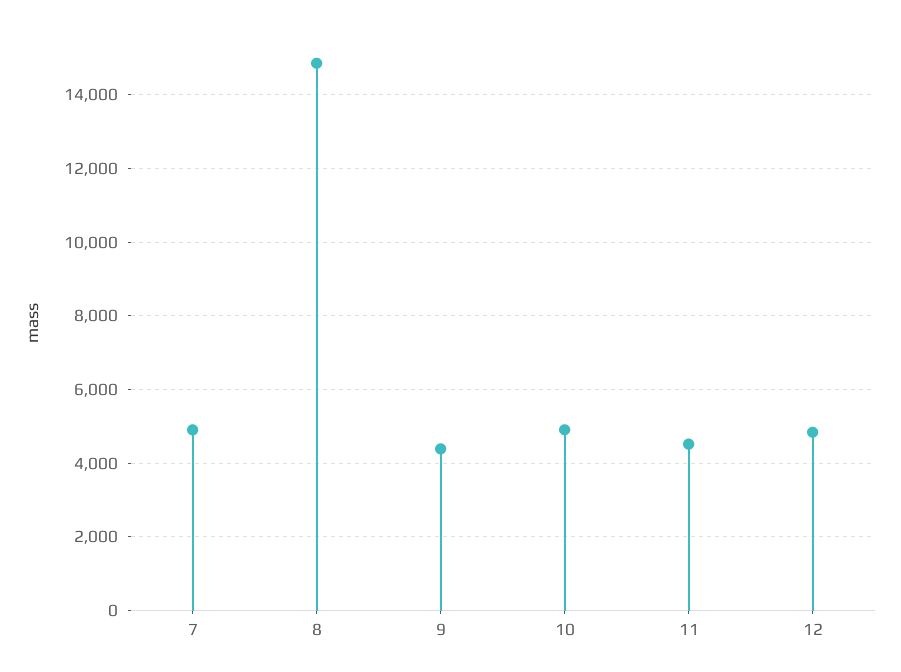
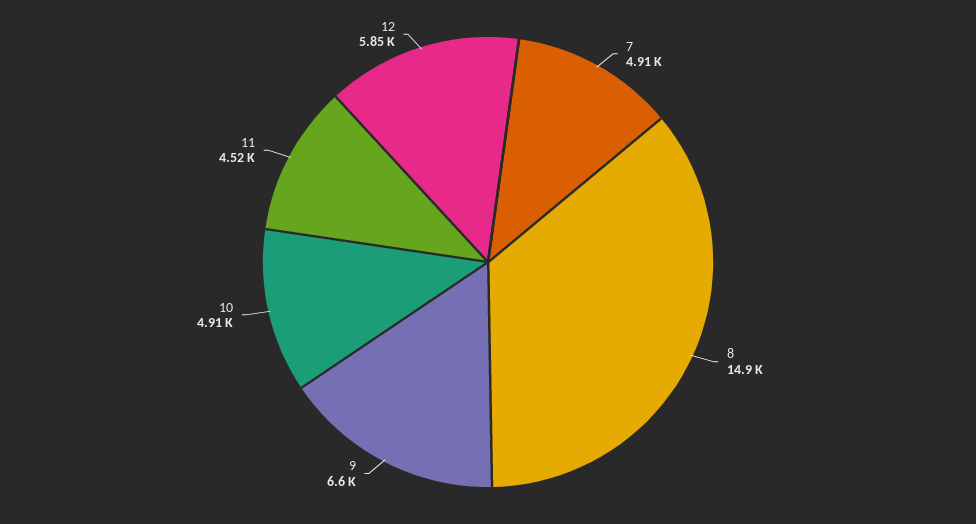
  {
    "7": 4910,
    "8": 14900,
-   "9": 4400,
+   "9": 6600,
    "10": 4910,
    "11": 4520,
-   "12": 4800
+   "12": 5850
  }

